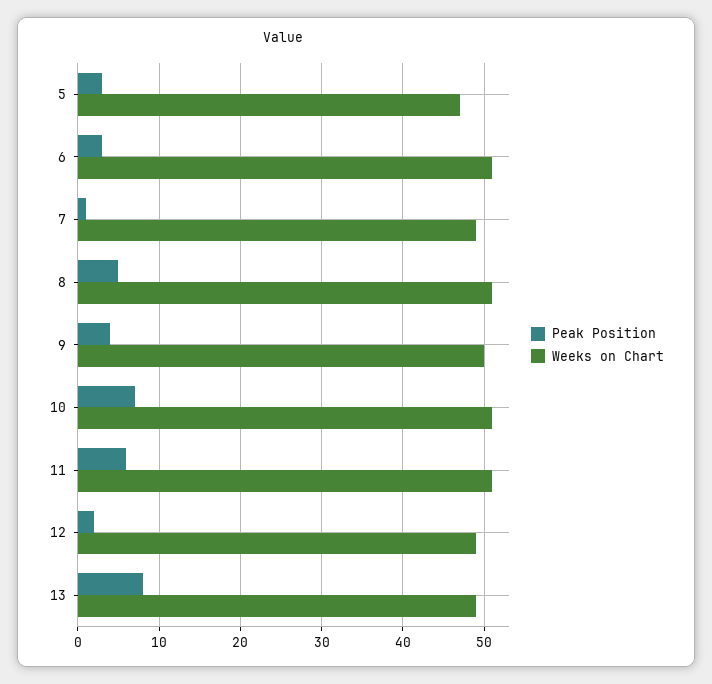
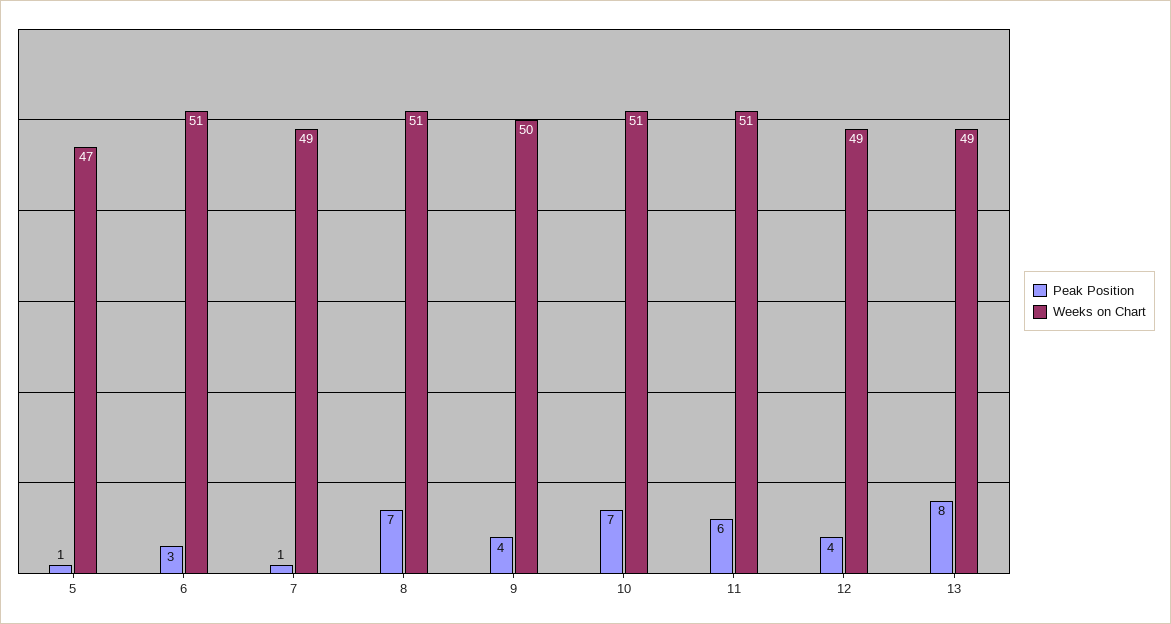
  {
    "Peak Position": {
-     "5": 3,
+     "5": 1,
      "6": 3,
      "7": 1,
-     "8": 5,
+     "8": 7,
      "9": 4,
      "10": 7,
      "11": 6,
-     "12": 2,
+     "12": 4,
      "13": 8
    },
    "Weeks on Chart": {
      "5": 47,
      "6": 51,
      "7": 49,
      "8": 51,
      "9": 50,
      "10": 51,
      "11": 51,
      "12": 49,
      "13": 49
    }
  }

